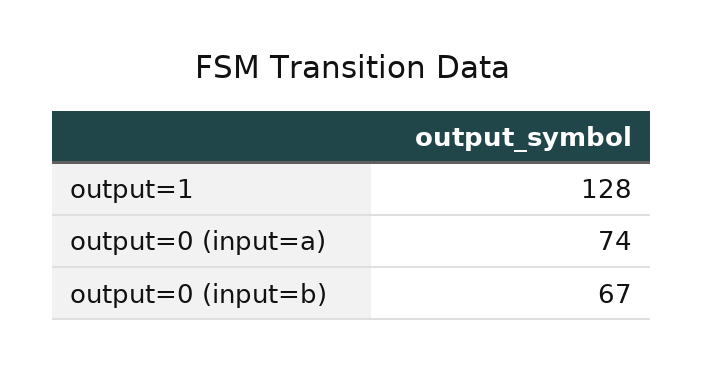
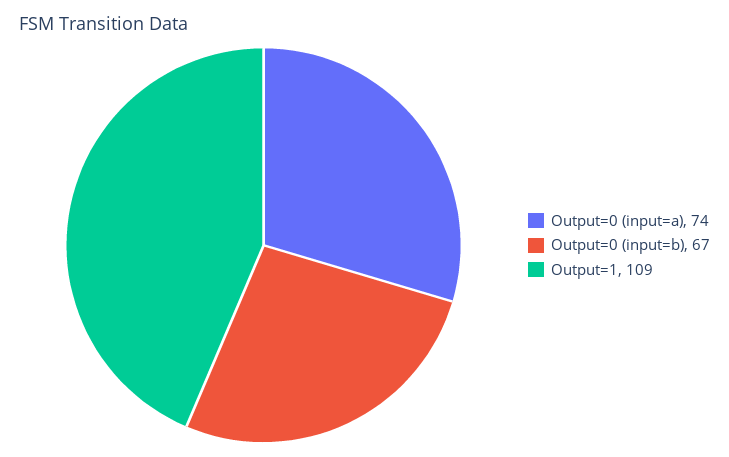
  {
-   "output=1": 128,
+   "output=1": 109,
    "output=0 (input=a)": 74,
    "output=0 (input=b)": 67
  }

